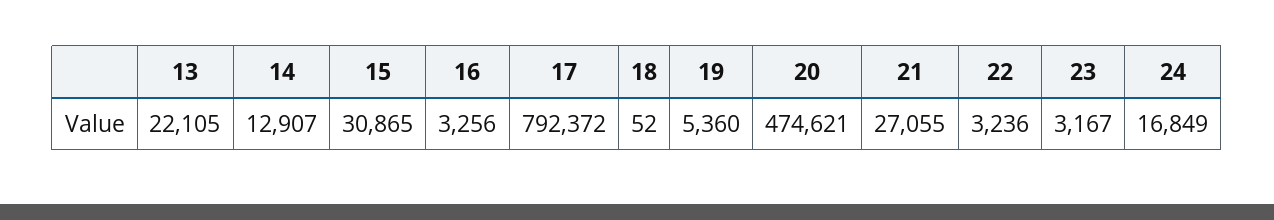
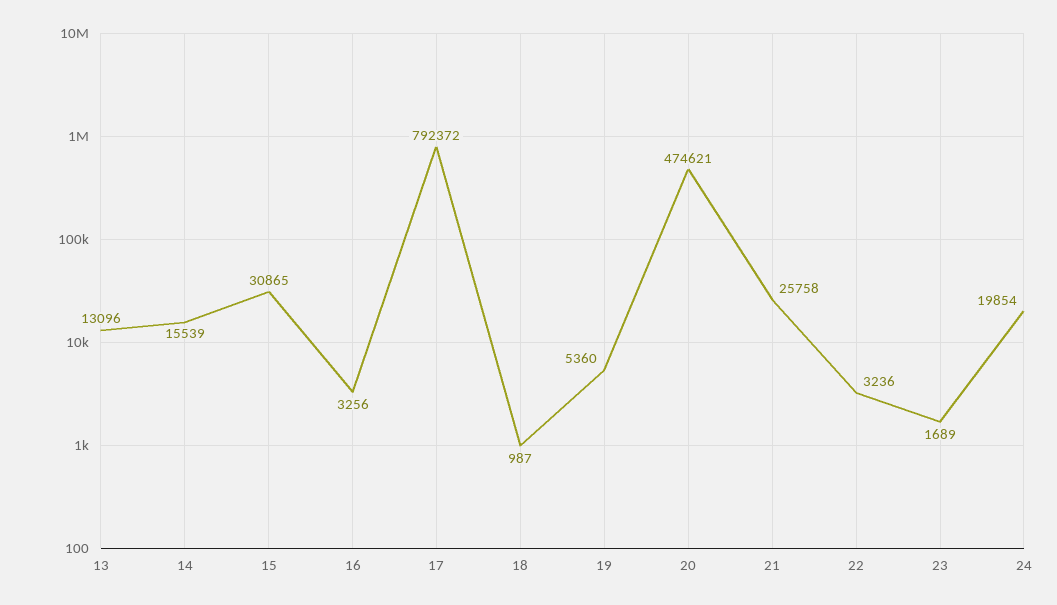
  {
-   "13": 22105,
+   "13": 13096,
-   "14": 12907,
+   "14": 15539,
    "15": 30865,
    "16": 3256,
    "17": 792372,
-   "18": 52,
+   "18": 987,
    "19": 5360,
    "20": 474621,
-   "21": 27055,
+   "21": 25758,
    "22": 3236,
-   "23": 3167,
+   "23": 1689,
-   "24": 16849
+   "24": 19854
  }

